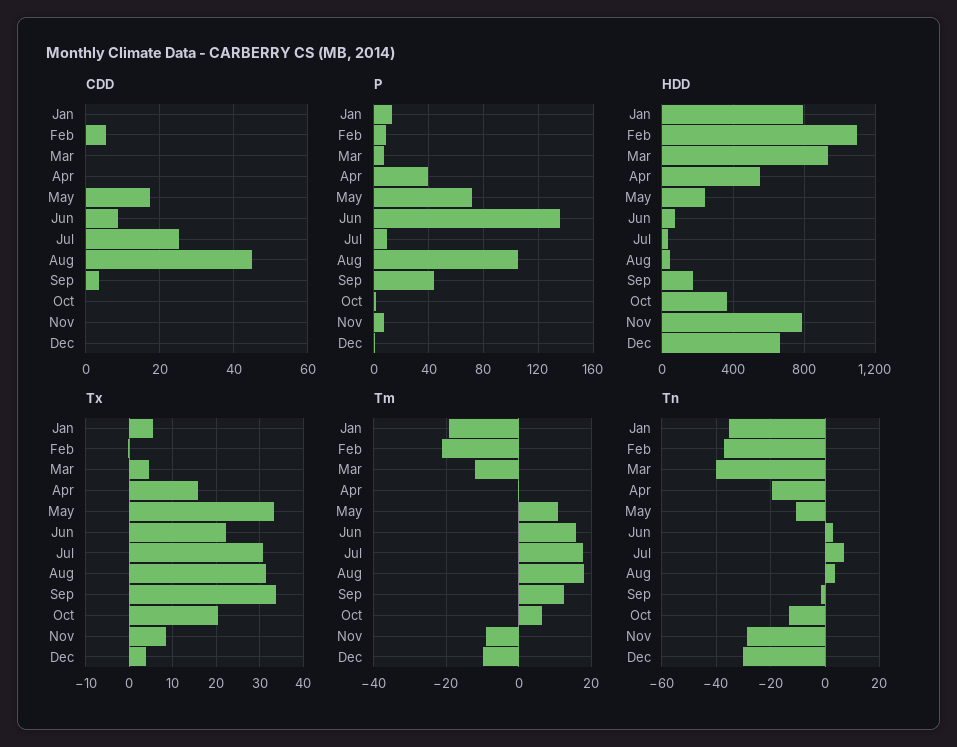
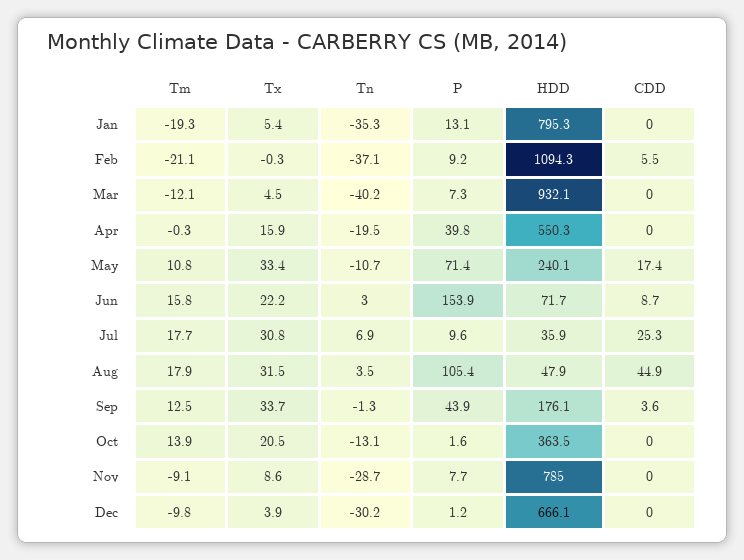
  {
    "CDD": {
      "Jan": 0,
      "Feb": 5.5,
      "Mar": 0,
      "Apr": 0,
      "May": 17.4,
      "Jun": 8.7,
      "Jul": 25.3,
      "Aug": 44.9,
      "Sep": 3.6,
      "Oct": 0,
      "Nov": 0,
      "Dec": 0
    },
    "P": {
      "Jan": 13.1,
      "Feb": 9.2,
      "Mar": 7.3,
      "Apr": 39.8,
      "May": 71.4,
-     "Jun": 135,
+     "Jun": 153.9,
      "Jul": 9.6,
      "Aug": 105.4,
      "Sep": 43.9,
      "Oct": 1.6,
      "Nov": 7.7,
      "Dec": 1.2
    },
    "HDD": {
      "Jan": 795.3,
      "Feb": 1094.3,
      "Mar": 932.1,
      "Apr": 550.3,
      "May": 240.1,
      "Jun": 71.7,
      "Jul": 35.9,
      "Aug": 47.9,
      "Sep": 176.1,
      "Oct": 363.5,
      "Nov": 785,
      "Dec": 666.1
    },
    "Tx": {
      "Jan": 5.4,
      "Feb": -0.3,
      "Mar": 4.5,
      "Apr": 15.9,
      "May": 33.4,
      "Jun": 22.2,
      "Jul": 30.8,
      "Aug": 31.5,
      "Sep": 33.7,
      "Oct": 20.5,
      "Nov": 8.6,
      "Dec": 3.9
    },
    "Tm": {
      "Jan": -19.3,
      "Feb": -21.1,
      "Mar": -12.1,
      "Apr": -0.3,
      "May": 10.8,
      "Jun": 15.8,
      "Jul": 17.7,
      "Aug": 17.9,
      "Sep": 12.5,
-     "Oct": 6,
+     "Oct": 13.9,
      "Nov": -9.1,
      "Dec": -9.8
    },
    "Tn": {
      "Jan": -35.3,
      "Feb": -37.1,
      "Mar": -40.2,
      "Apr": -19.5,
      "May": -10.7,
      "Jun": 3,
      "Jul": 6.9,
      "Aug": 3.5,
      "Sep": -1.3,
      "Oct": -13.1,
      "Nov": -28.7,
      "Dec": -30.2
    }
  }

